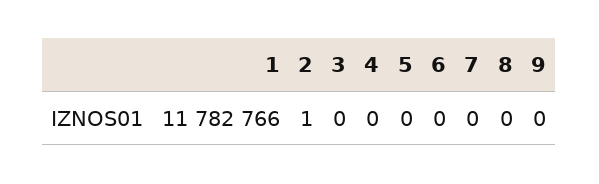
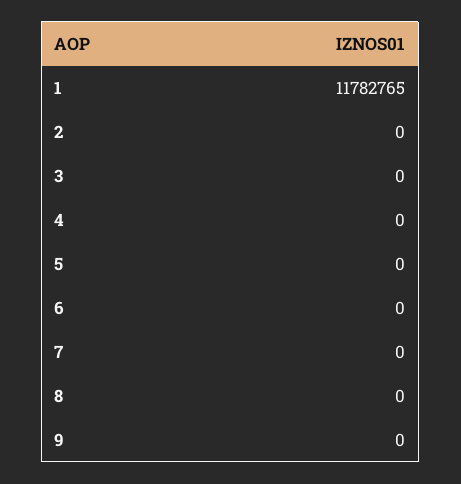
  {
-   "1": 11782766,
+   "1": 11782765,
-   "2": 1,
+   "2": 0,
    "3": 0,
    "4": 0,
    "5": 0,
    "6": 0,
    "7": 0,
    "8": 0,
    "9": 0
  }

